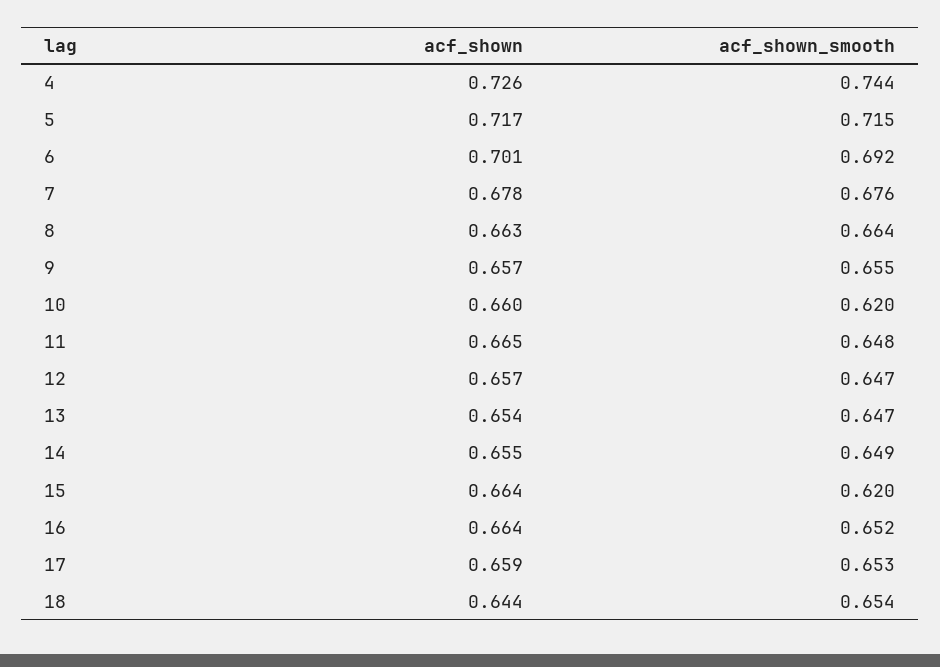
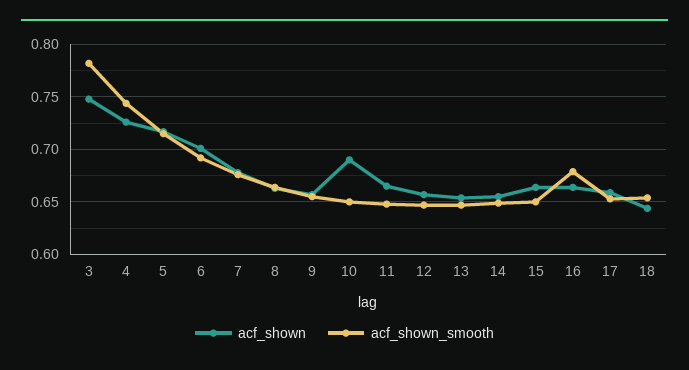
  {
    "acf_shown": {
      "4": 0.726,
      "5": 0.717,
      "6": 0.701,
      "7": 0.678,
      "8": 0.663,
      "9": 0.657,
-     "10": 0.66,
+     "10": 0.69,
      "11": 0.665,
      "12": 0.657,
      "13": 0.654,
      "14": 0.655,
      "15": 0.664,
      "16": 0.664,
      "17": 0.659,
-     "18": 0.644
+     "18": 0.644,
+     "3": 0.75
    },
    "acf_shown_smooth": {
      "4": 0.744,
      "5": 0.715,
      "6": 0.692,
      "7": 0.676,
      "8": 0.664,
      "9": 0.655,
-     "10": 0.62,
+     "10": 0.65,
      "11": 0.648,
      "12": 0.647,
      "13": 0.647,
      "14": 0.649,
-     "15": 0.62,
+     "15": 0.65,
-     "16": 0.652,
+     "16": 0.68,
      "17": 0.653,
-     "18": 0.654
+     "18": 0.654,
+     "3": 0.78
    }
  }

